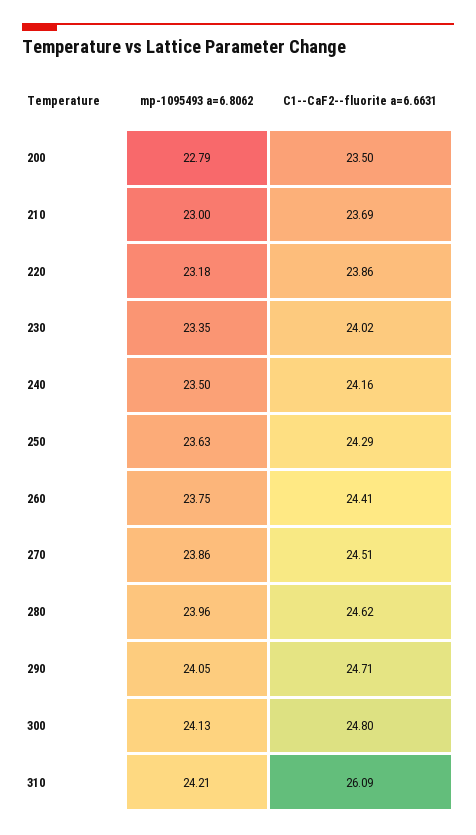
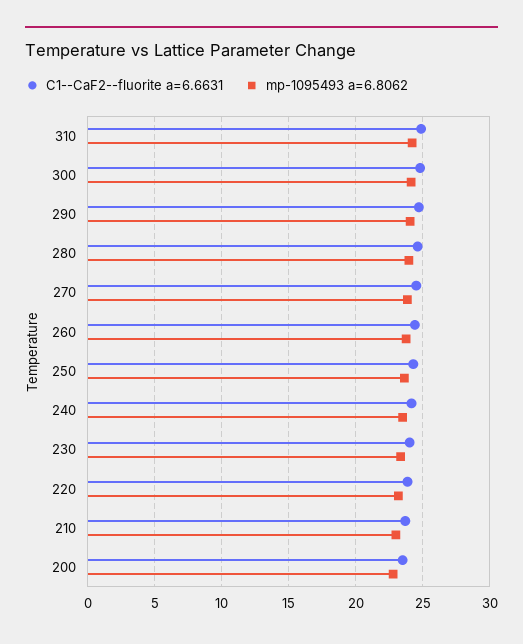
  {
    "mp-1095493 a=6.8062": {
      "200": 22.79,
      "210": 23,
      "220": 23.18,
      "230": 23.35,
      "240": 23.5,
      "250": 23.63,
      "260": 23.75,
      "270": 23.86,
      "280": 23.96,
      "290": 24.05,
      "300": 24.13,
      "310": 24.21
    },
    "C1--CaF2--fluorite a=6.6631": {
      "200": 23.5,
      "210": 23.69,
      "220": 23.86,
      "230": 24.02,
      "240": 24.16,
      "250": 24.29,
      "260": 24.41,
      "270": 24.51,
      "280": 24.62,
      "290": 24.71,
      "300": 24.8,
-     "310": 26.09
+     "310": 25
    }
  }

